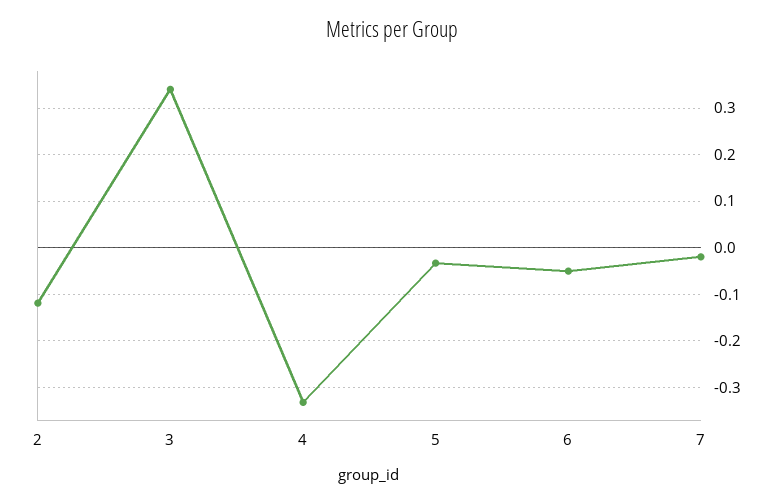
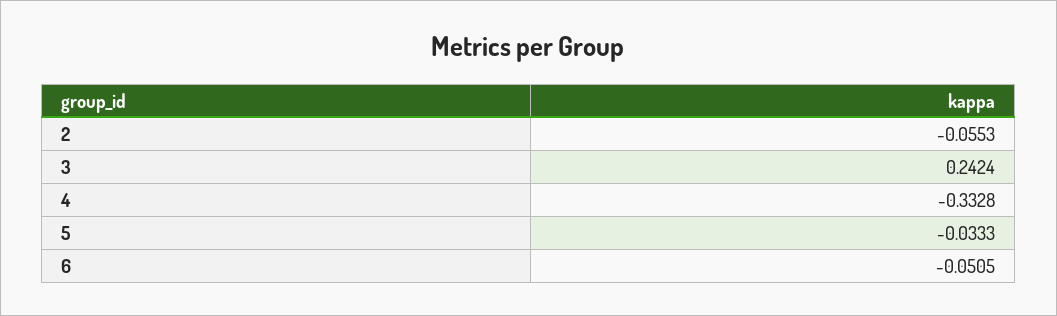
  {
-   "2": -0.12,
+   "2": -0.0553,
-   "3": 0.34,
+   "3": 0.2424,
    "4": -0.3328,
    "5": -0.0333,
-   "6": -0.0505,
+   "6": -0.0505
-   "7": -0.02
  }

